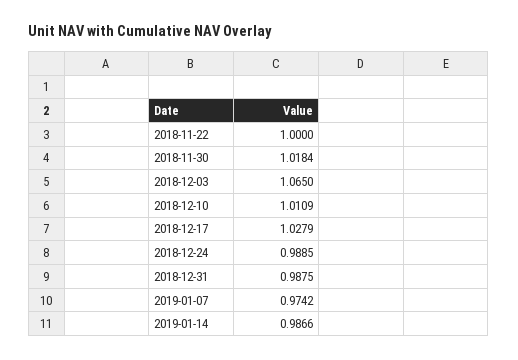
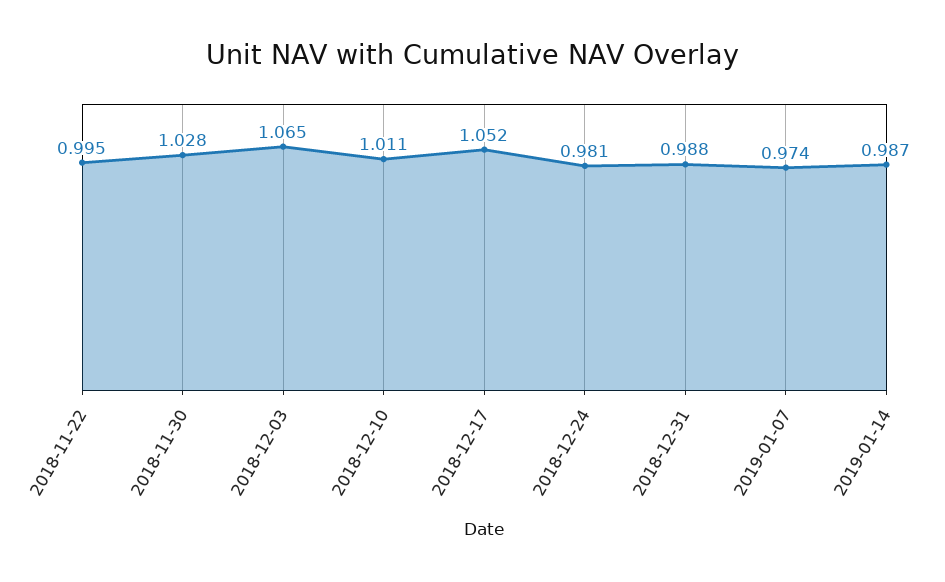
  {
-   "2018-11-22": 1,
+   "2018-11-22": 0.995,
-   "2018-11-30": 1.0184,
+   "2018-11-30": 1.028,
    "2018-12-03": 1.065,
    "2018-12-10": 1.0109,
-   "2018-12-17": 1.0279,
+   "2018-12-17": 1.052,
-   "2018-12-24": 0.9885,
+   "2018-12-24": 0.981,
    "2018-12-31": 0.9875,
    "2019-01-07": 0.9742,
    "2019-01-14": 0.9866
  }

